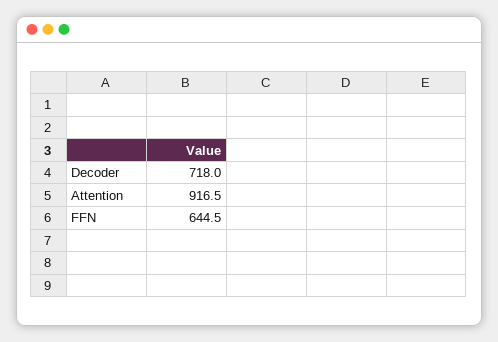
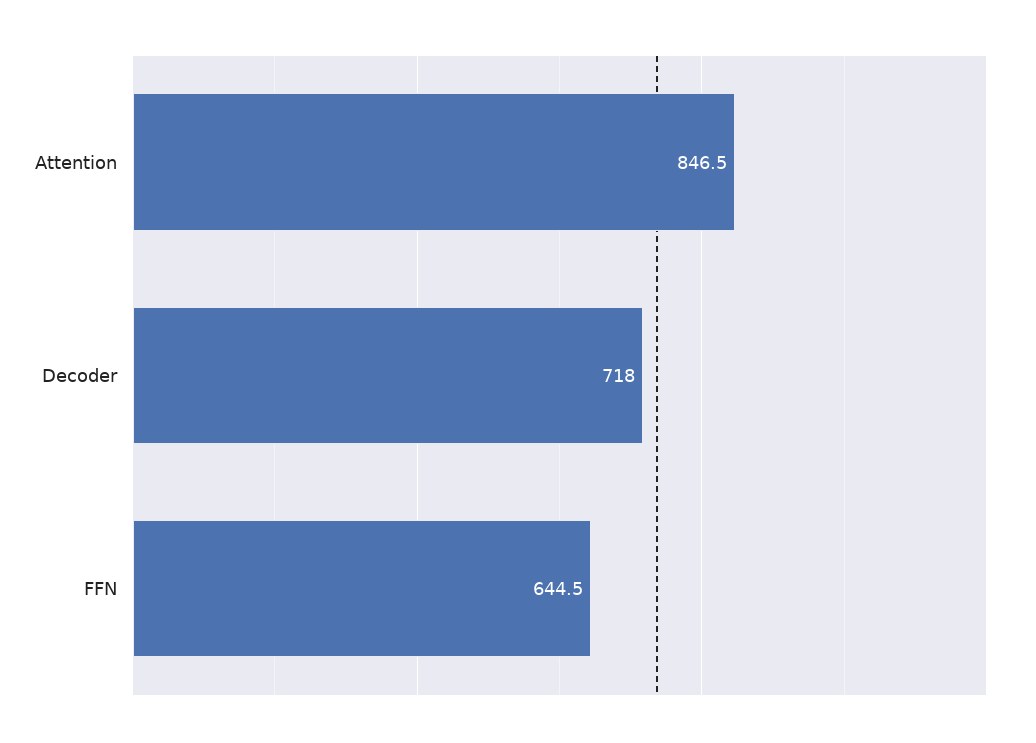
  {
    "Decoder": 718,
-   "Attention": 916.5,
+   "Attention": 846.5,
    "FFN": 644.5
  }

